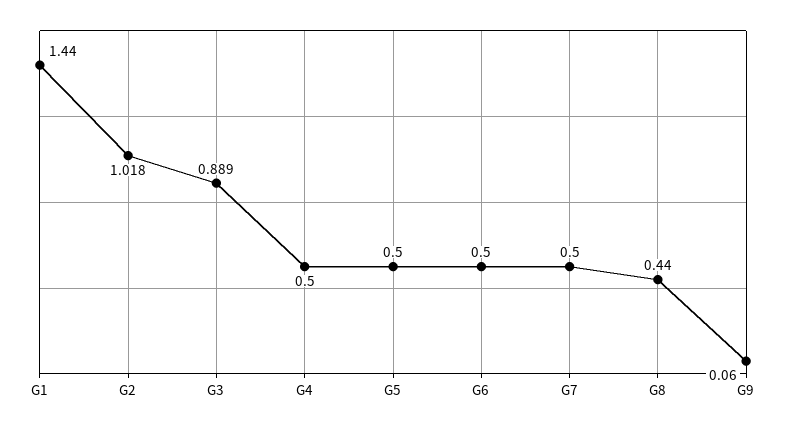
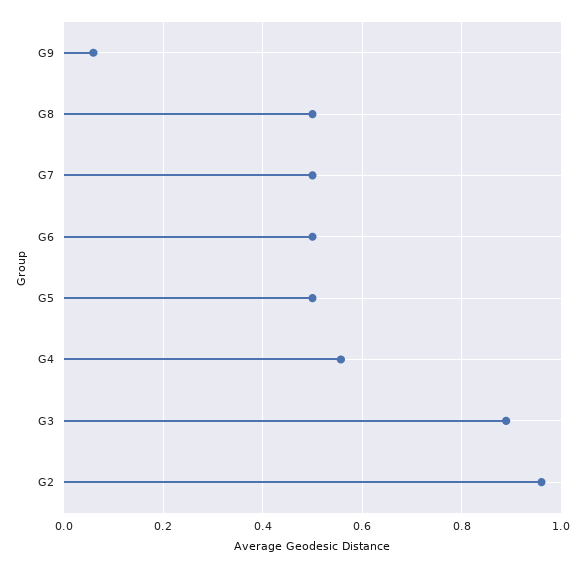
  {
-   "G1": 1.44,
-   "G2": 1.018,
+   "G2": 0.96,
    "G3": 0.889,
-   "G4": 0.5,
+   "G4": 0.56,
    "G5": 0.5,
    "G6": 0.5,
    "G7": 0.5,
-   "G8": 0.44,
+   "G8": 0.5,
    "G9": 0.06
  }

